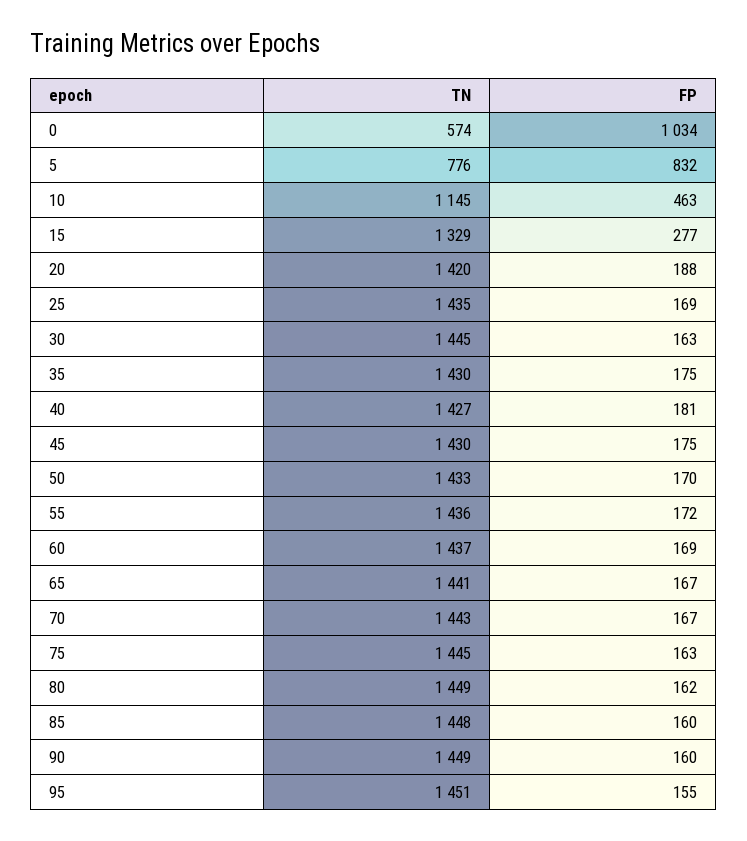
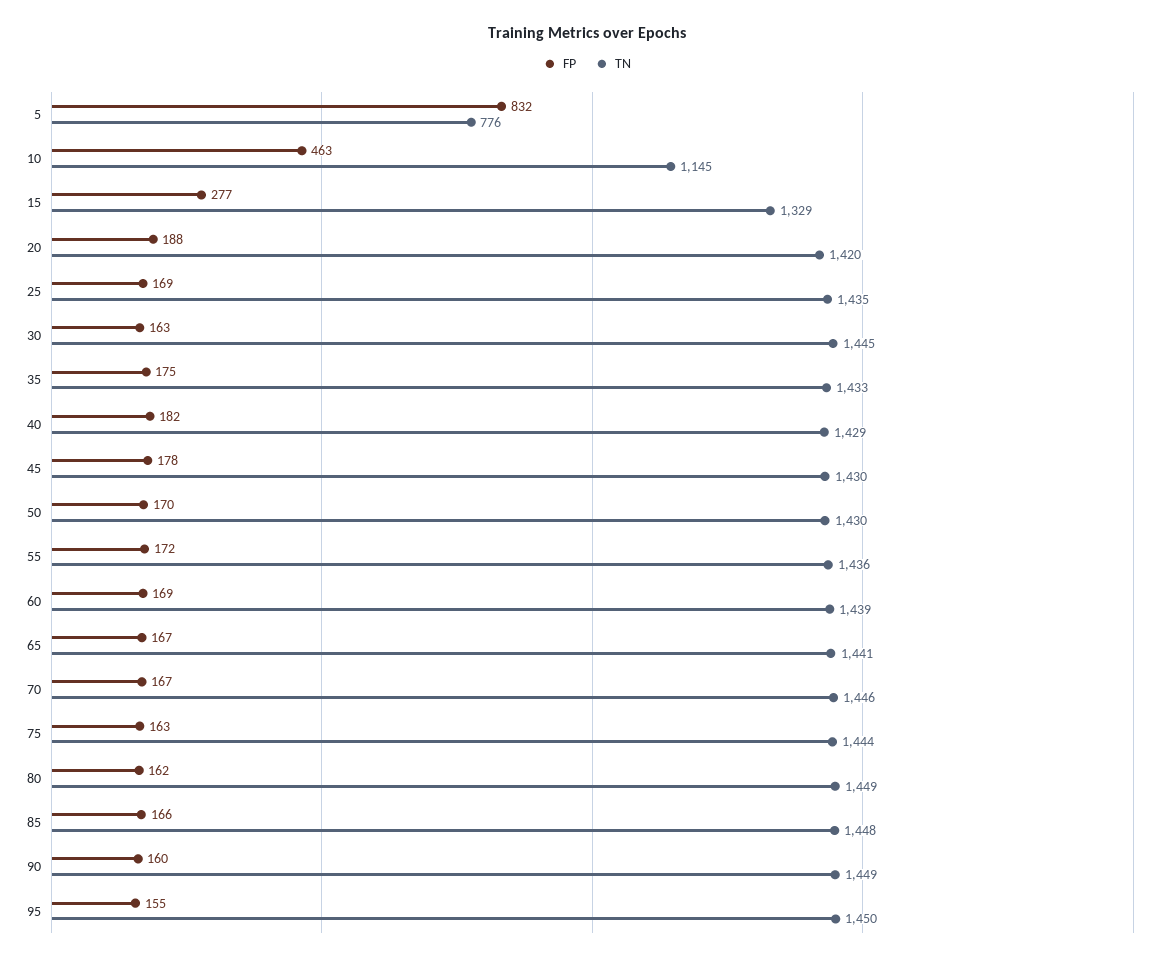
  {
    "TN": {
-     "0": 574,
      "5": 776,
      "10": 1145,
      "15": 1329,
      "20": 1420,
      "25": 1435,
      "30": 1445,
-     "35": 1430,
+     "35": 1433,
-     "40": 1427,
+     "40": 1429,
      "45": 1430,
-     "50": 1433,
+     "50": 1430,
      "55": 1436,
-     "60": 1437,
+     "60": 1439,
      "65": 1441,
-     "70": 1443,
+     "70": 1446,
-     "75": 1445,
+     "75": 1444,
      "80": 1449,
      "85": 1448,
      "90": 1449,
-     "95": 1451
+     "95": 1450
    },
    "FP": {
-     "0": 1034,
      "5": 832,
      "10": 463,
      "15": 277,
      "20": 188,
      "25": 169,
      "30": 163,
      "35": 175,
-     "40": 181,
+     "40": 182,
-     "45": 175,
+     "45": 178,
      "50": 170,
      "55": 172,
      "60": 169,
      "65": 167,
      "70": 167,
      "75": 163,
      "80": 162,
-     "85": 160,
+     "85": 166,
      "90": 160,
      "95": 155
    }
  }

